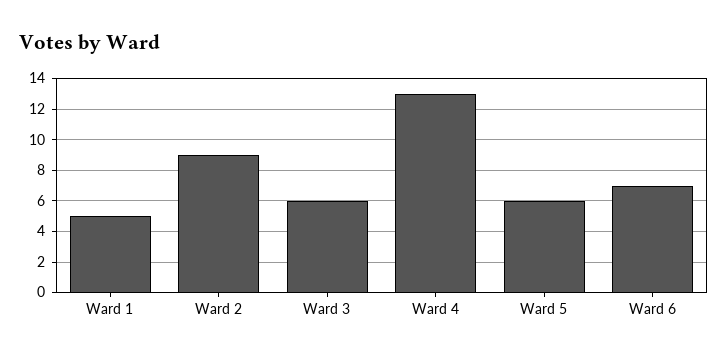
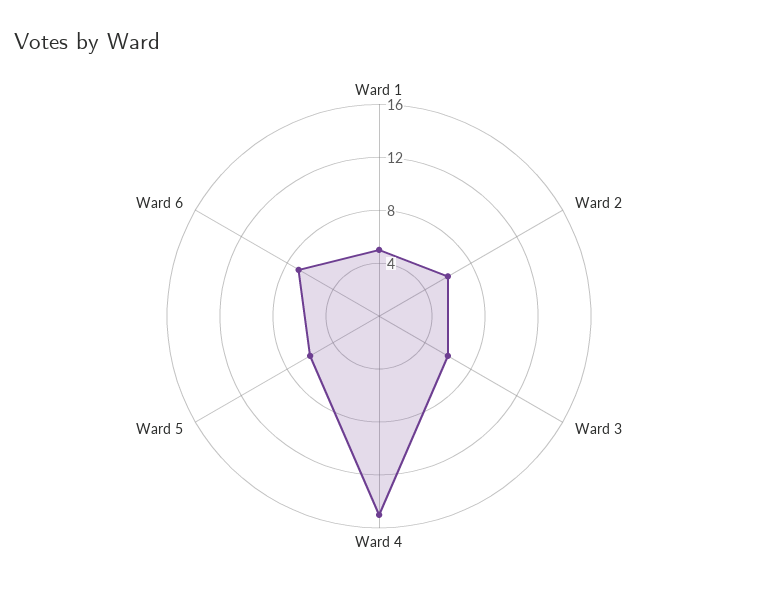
  {
    "Ward 1": 5,
-   "Ward 2": 9,
+   "Ward 2": 6,
    "Ward 3": 6,
-   "Ward 4": 13,
+   "Ward 4": 15,
    "Ward 5": 6,
    "Ward 6": 7
  }

